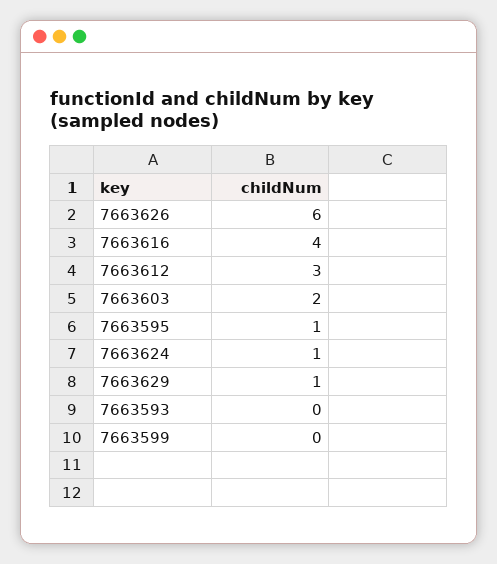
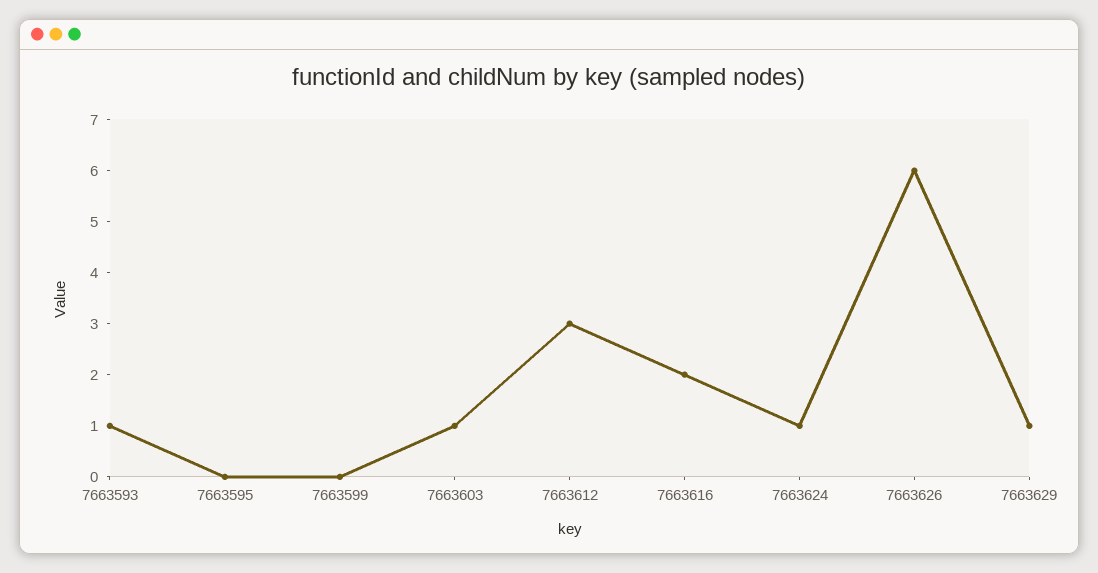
  {
    "7663626": 6,
-   "7663616": 4,
+   "7663616": 2,
    "7663612": 3,
-   "7663603": 2,
+   "7663603": 1,
-   "7663595": 1,
+   "7663595": 0,
    "7663624": 1,
    "7663629": 1,
-   "7663593": 0,
+   "7663593": 1,
    "7663599": 0
  }

